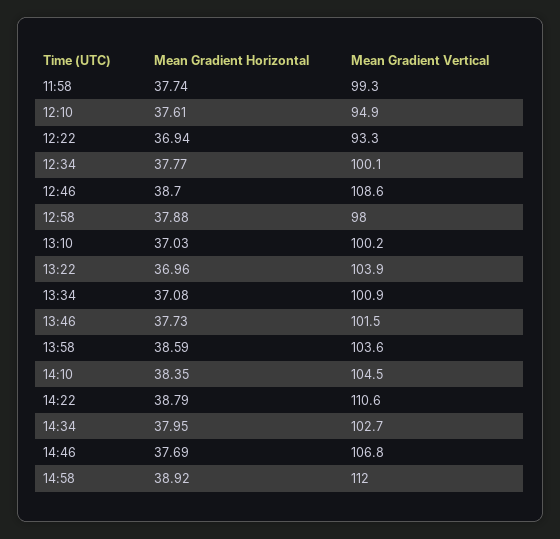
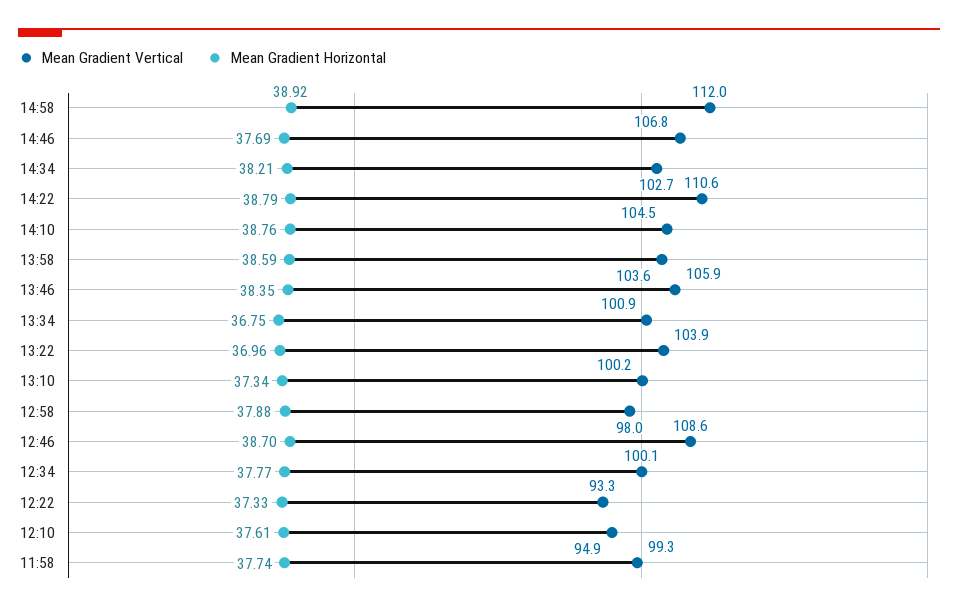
  {
    "Mean Gradient Horizontal": {
      "11:58": 37.74,
      "12:10": 37.61,
-     "12:22": 36.94,
+     "12:22": 37.33,
      "12:34": 37.77,
      "12:46": 38.7,
      "12:58": 37.88,
-     "13:10": 37.03,
+     "13:10": 37.34,
      "13:22": 36.96,
-     "13:34": 37.08,
+     "13:34": 36.75,
-     "13:46": 37.73,
+     "13:46": 38.35,
      "13:58": 38.59,
-     "14:10": 38.35,
+     "14:10": 38.76,
      "14:22": 38.79,
-     "14:34": 37.95,
+     "14:34": 38.21,
      "14:46": 37.69,
      "14:58": 38.92
    },
    "Mean Gradient Vertical": {
      "11:58": 99.3,
      "12:10": 94.9,
      "12:22": 93.3,
      "12:34": 100.1,
      "12:46": 108.6,
      "12:58": 98,
      "13:10": 100.2,
      "13:22": 103.9,
      "13:34": 100.9,
-     "13:46": 101.5,
+     "13:46": 105.9,
      "13:58": 103.6,
      "14:10": 104.5,
      "14:22": 110.6,
      "14:34": 102.7,
      "14:46": 106.8,
      "14:58": 112
    }
  }

